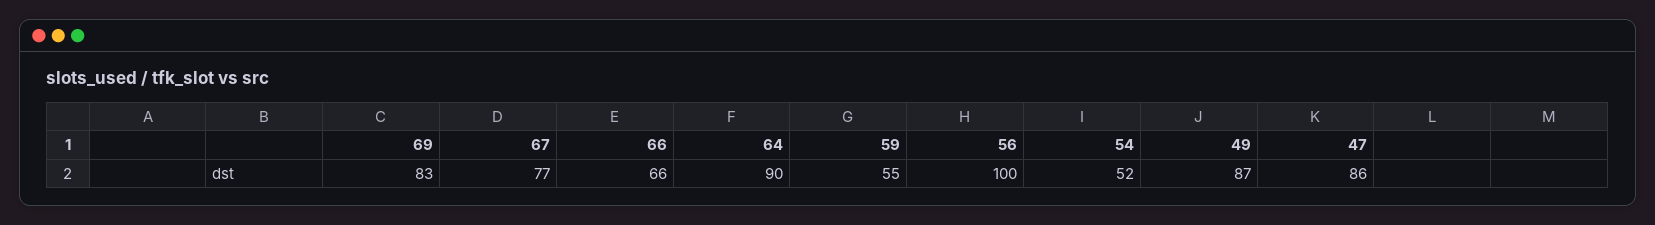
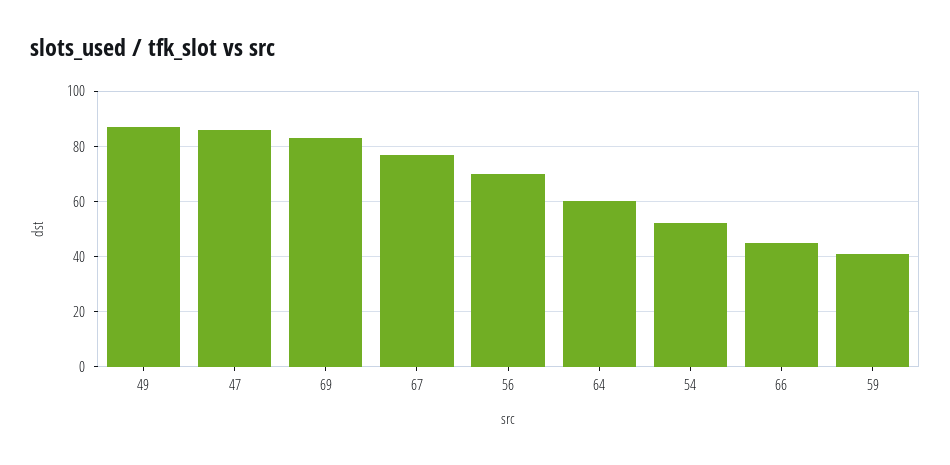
  {
    "69": 83,
    "67": 77,
-   "66": 66,
+   "66": 45,
-   "64": 90,
+   "64": 60,
-   "59": 55,
+   "59": 40,
-   "56": 100,
+   "56": 70,
    "54": 52,
    "49": 87,
    "47": 86
  }

